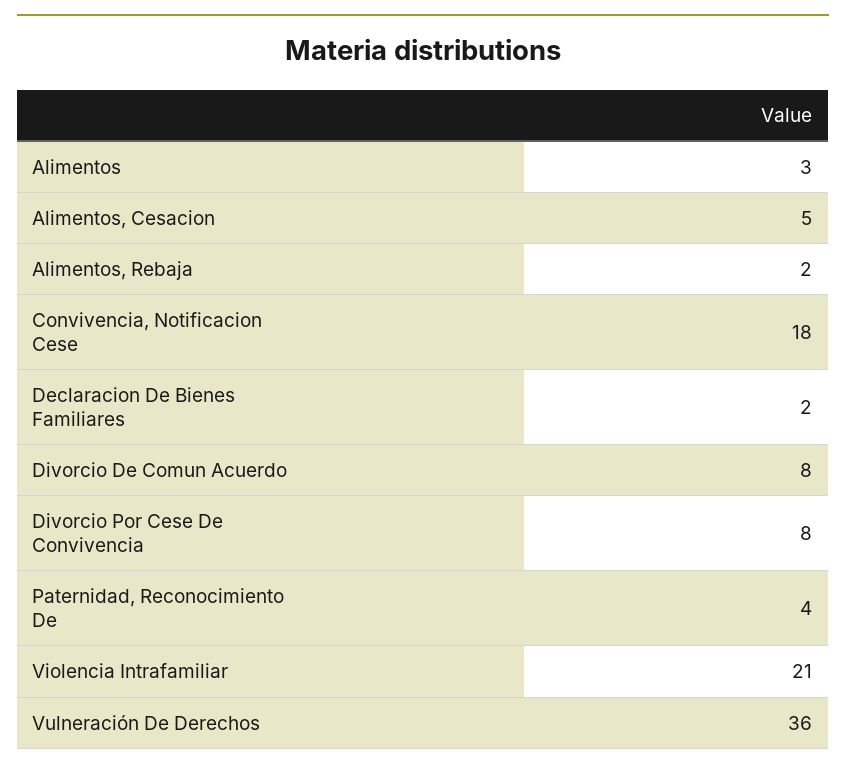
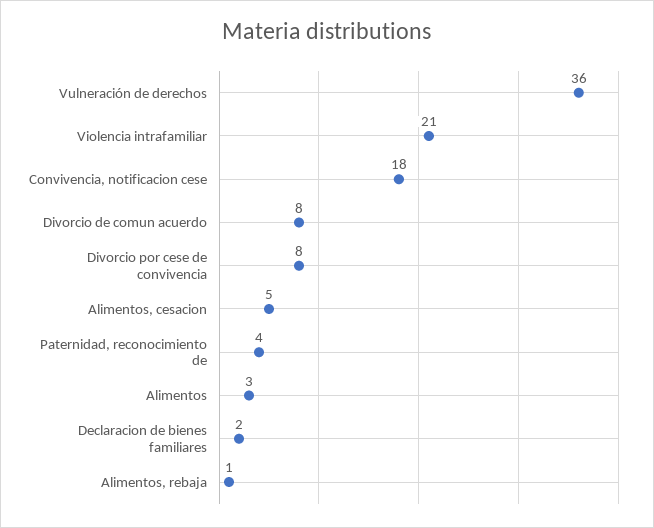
  {
    "Alimentos": 3,
    "Alimentos, Cesacion": 5,
-   "Alimentos, Rebaja": 2,
+   "Alimentos, Rebaja": 1,
    "Convivencia, Notificacion Cese": 18,
    "Declaracion De Bienes Familiares": 2,
    "Divorcio De Comun Acuerdo": 8,
    "Divorcio Por Cese De Convivencia": 8,
    "Paternidad, Reconocimiento De": 4,
    "Violencia Intrafamiliar": 21,
    "Vulneración De Derechos": 36
  }

